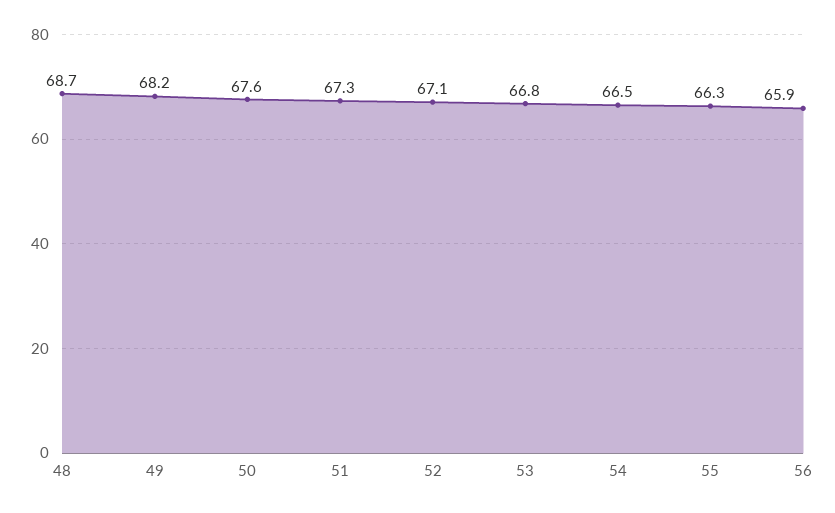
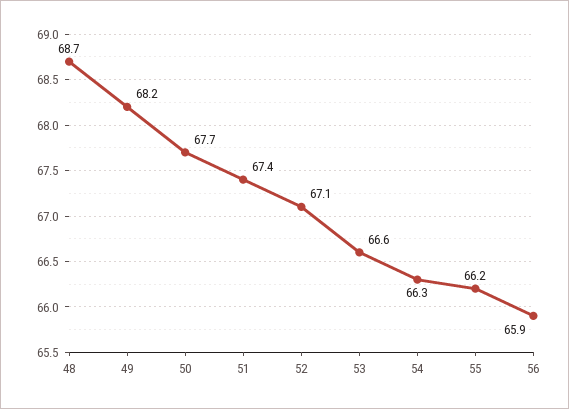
  {
    "48": 68.7,
    "49": 68.2,
-   "50": 67.6,
+   "50": 67.7,
-   "51": 67.3,
+   "51": 67.4,
    "52": 67.1,
-   "53": 66.8,
+   "53": 66.6,
-   "54": 66.5,
+   "54": 66.3,
-   "55": 66.3,
+   "55": 66.2,
    "56": 65.9
  }

